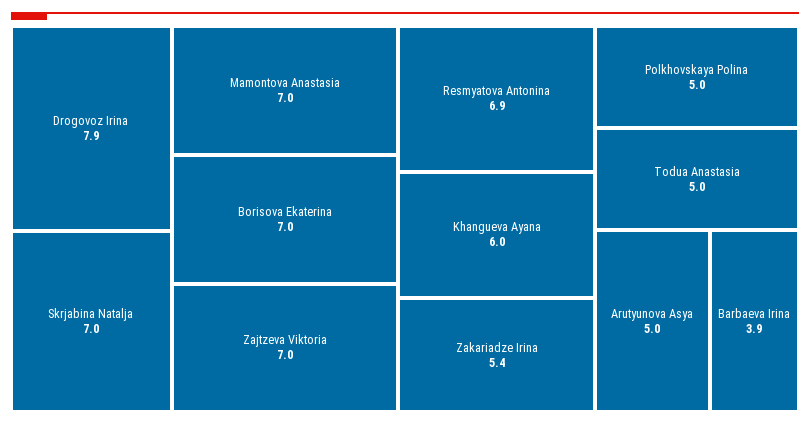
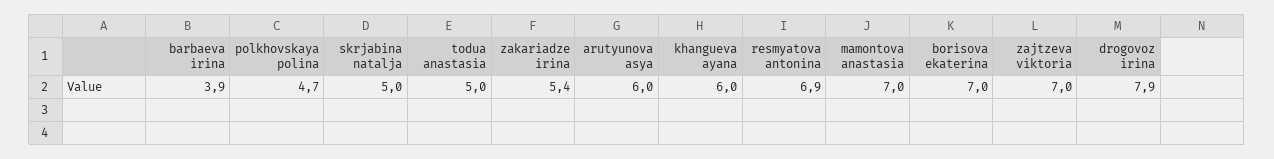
  {
    "Drogovoz Irina": 7.9,
-   "Skrjabina Natalja": 7,
+   "Skrjabina Natalja": 5,
    "Mamontova Anastasia": 7,
    "Borisova Ekaterina": 7,
    "Zajtzeva Viktoria": 7,
    "Resmyatova Antonina": 6.9,
    "Khangueva Ayana": 6,
    "Zakariadze Irina": 5.4,
-   "Polkhovskaya Polina": 5,
+   "Polkhovskaya Polina": 4.7,
    "Todua Anastasia": 5,
-   "Arutyunova Asya": 5,
+   "Arutyunova Asya": 6,
    "Barbaeva Irina": 3.9
  }

